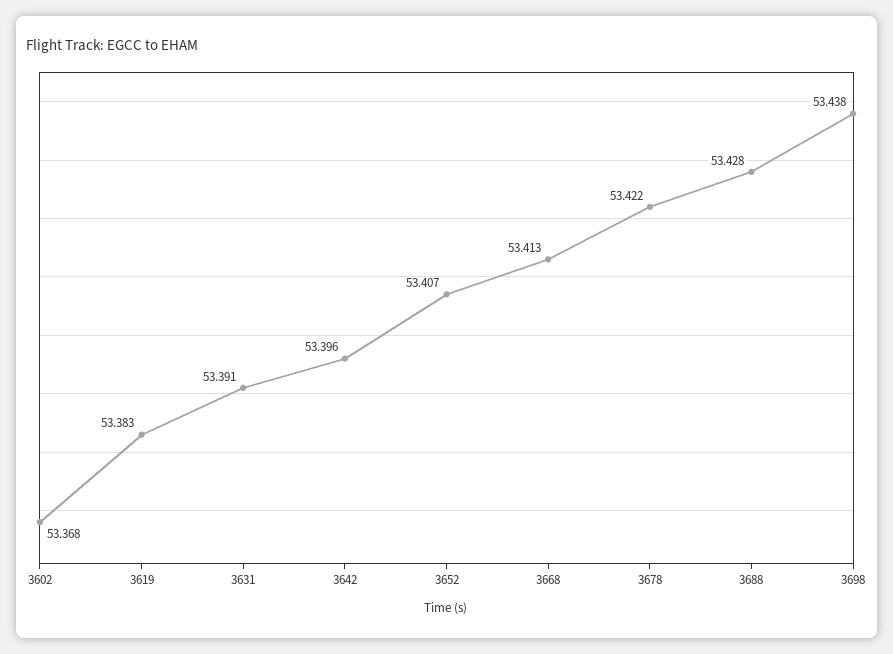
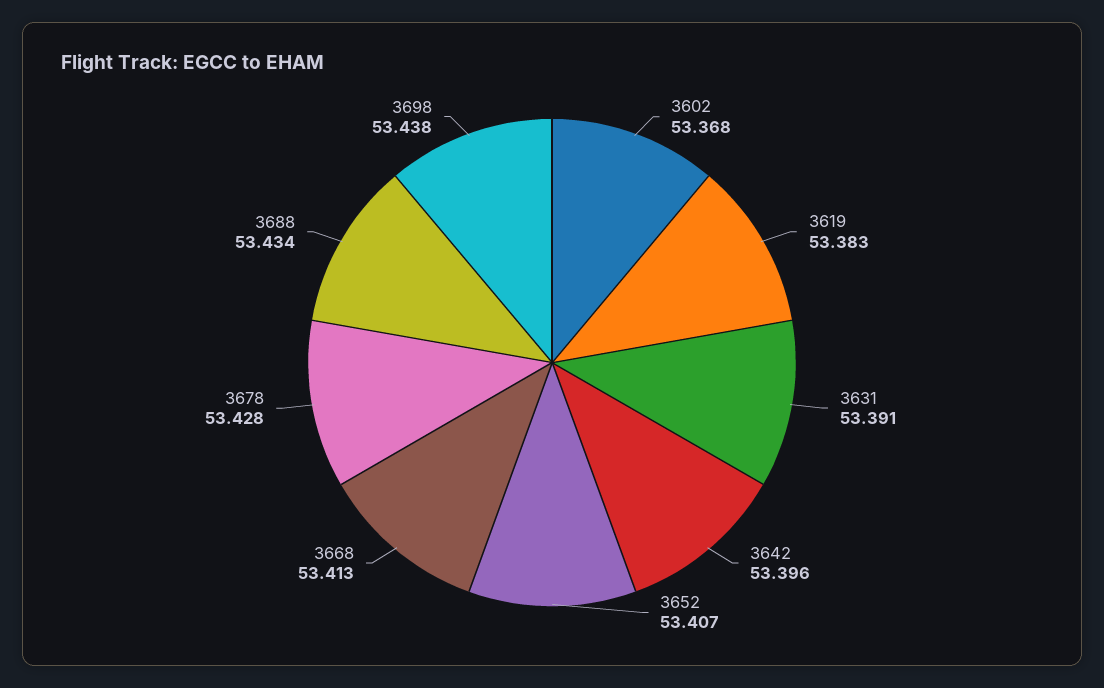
  {
    "3602": 53.368,
    "3619": 53.383,
    "3631": 53.391,
    "3642": 53.396,
    "3652": 53.407,
    "3668": 53.413,
-   "3678": 53.422,
+   "3678": 53.428,
-   "3688": 53.428,
+   "3688": 53.434,
    "3698": 53.438
  }

